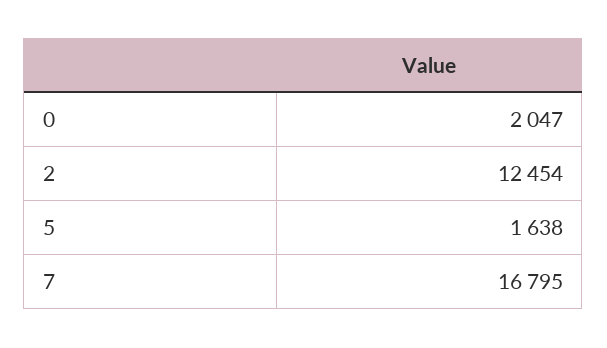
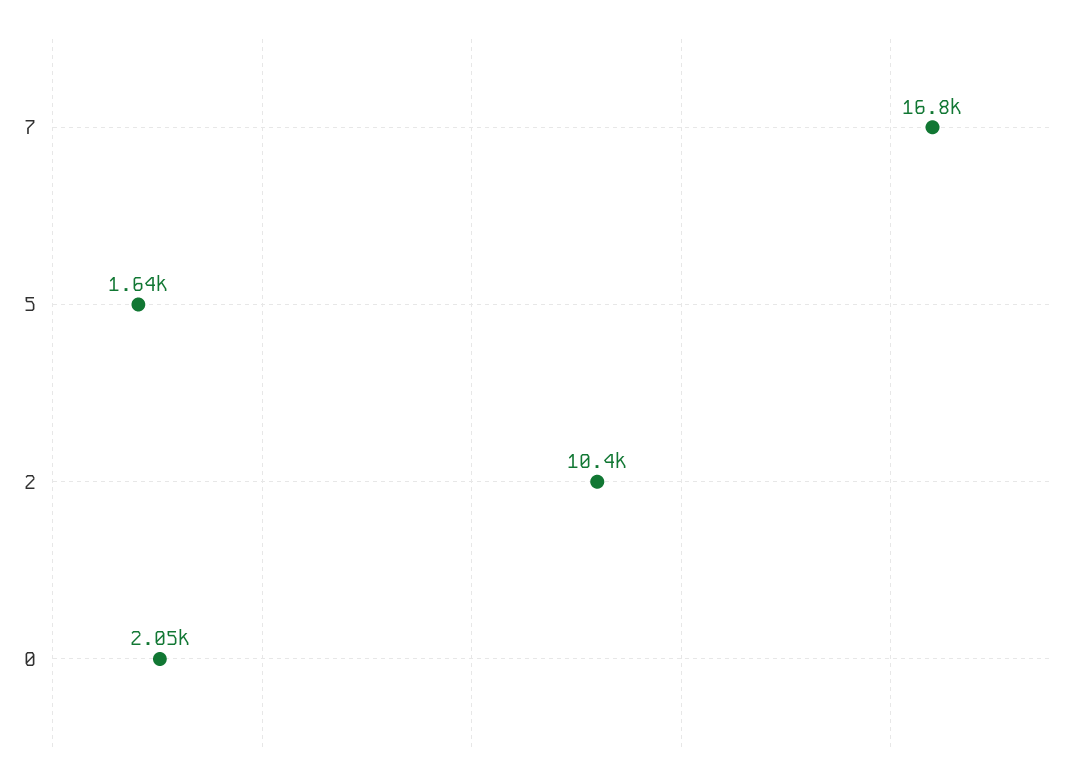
  {
    "0": 2047,
-   "2": 12454,
+   "2": 10400,
    "5": 1638,
    "7": 16795
  }

